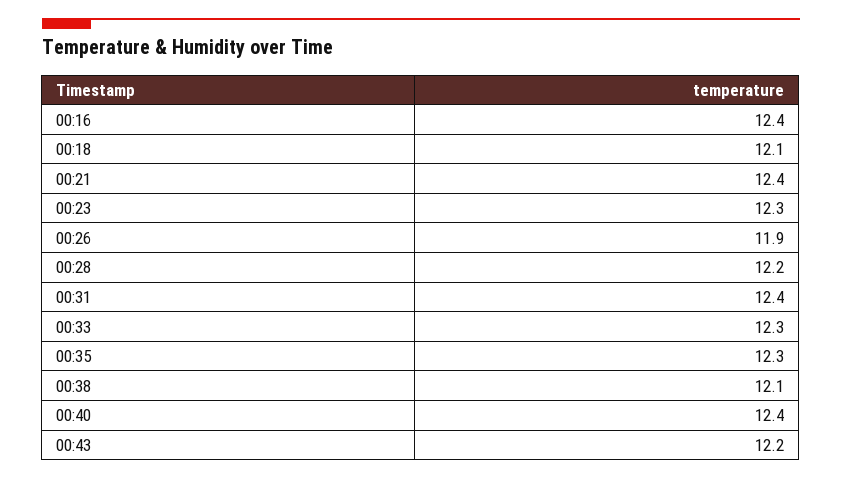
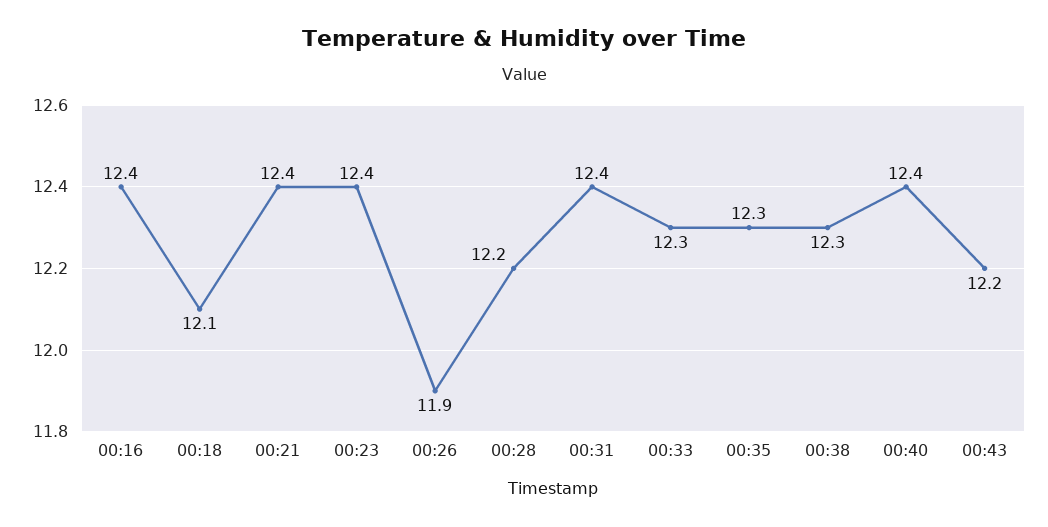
  {
    "00:16": 12.4,
    "00:18": 12.1,
    "00:21": 12.4,
-   "00:23": 12.3,
+   "00:23": 12.4,
    "00:26": 11.9,
    "00:28": 12.2,
    "00:31": 12.4,
    "00:33": 12.3,
    "00:35": 12.3,
-   "00:38": 12.1,
+   "00:38": 12.3,
    "00:40": 12.4,
    "00:43": 12.2
  }

